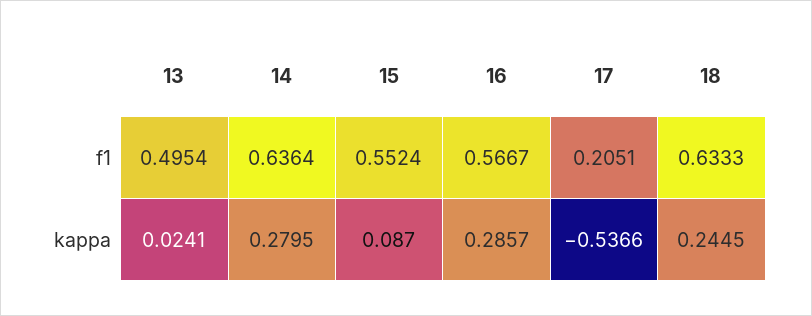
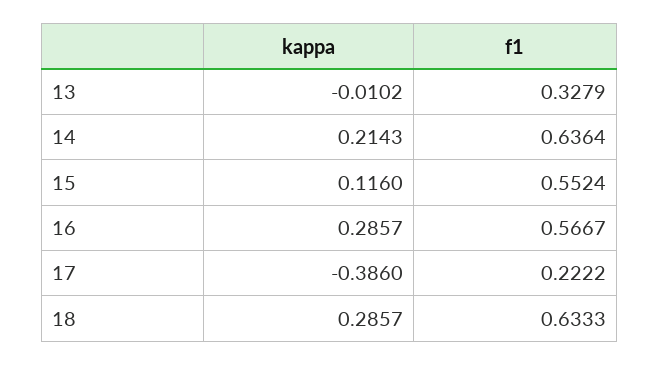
  {
    "13": {
-     "f1": 0.4954,
+     "f1": 0.3279,
-     "kappa": 0.0241
+     "kappa": -0.0102
    },
    "14": {
      "f1": 0.6364,
-     "kappa": 0.2795
+     "kappa": 0.2143
    },
    "15": {
      "f1": 0.5524,
-     "kappa": 0.087
+     "kappa": 0.116
    },
    "16": {
      "f1": 0.5667,
      "kappa": 0.2857
    },
    "17": {
-     "f1": 0.2051,
+     "f1": 0.2222,
-     "kappa": -0.5366
+     "kappa": -0.386
    },
    "18": {
      "f1": 0.6333,
-     "kappa": 0.2445
+     "kappa": 0.2857
    }
  }

